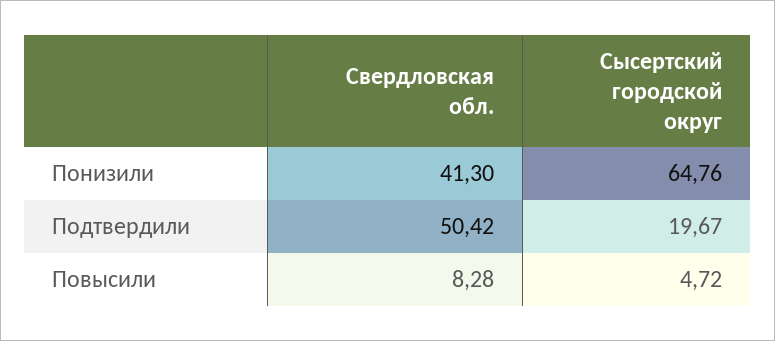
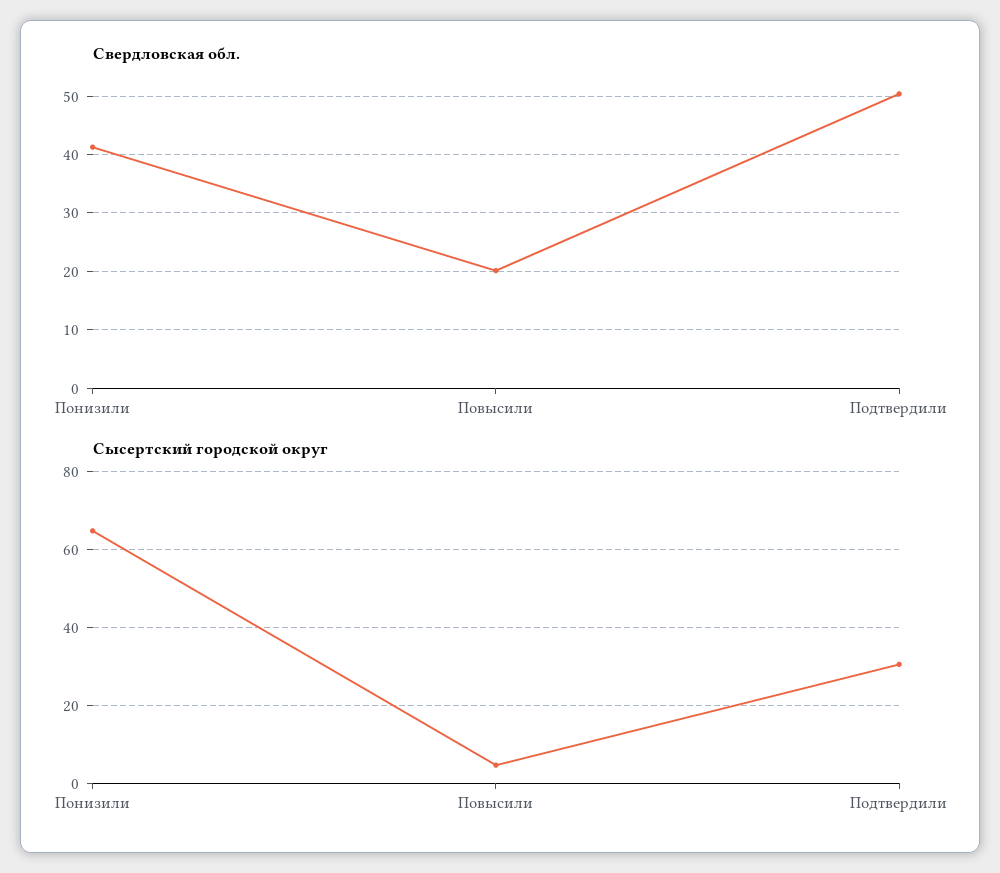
  {
    "Свердловская обл.": {
      "Понизили": 41.3,
      "Подтвердили": 50.42,
-     "Повысили": 8.28
+     "Повысили": 20
    },
    "Сысертский городской округ": {
      "Понизили": 64.76,
-     "Подтвердили": 19.67,
+     "Подтвердили": 30,
      "Повысили": 4.72
    }
  }

